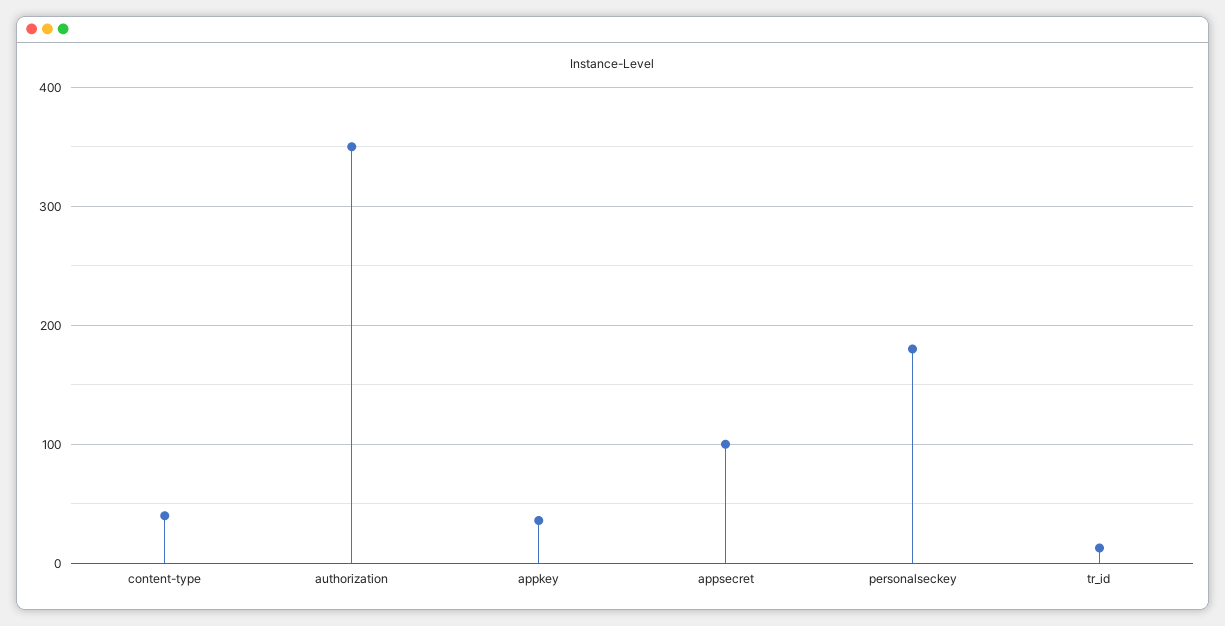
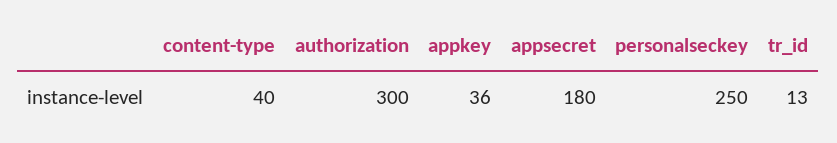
  {
    "content-type": 40,
-   "authorization": 350,
+   "authorization": 300,
    "appkey": 36,
-   "appsecret": 100,
+   "appsecret": 180,
-   "personalseckey": 180,
+   "personalseckey": 250,
    "tr_id": 13
  }

